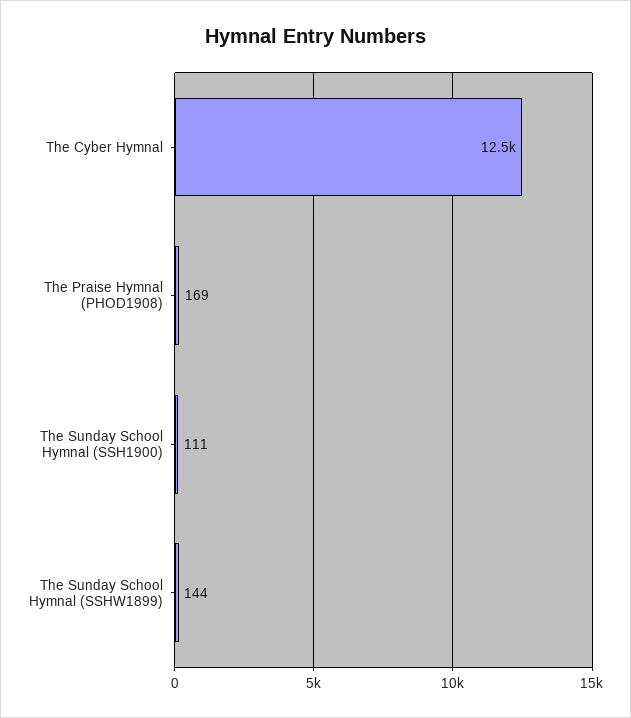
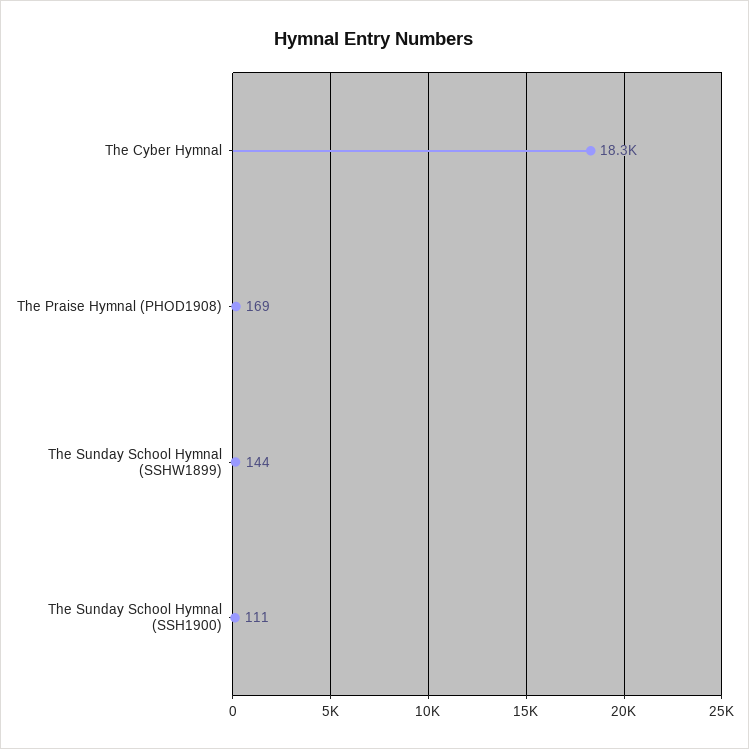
  {
-   "The Cyber Hymnal": 12500,
+   "The Cyber Hymnal": 18300,
    "The Praise Hymnal (PHOD1908)": 169,
    "The Sunday School Hymnal (SSH1900)": 111,
    "The Sunday School Hymnal (SSHW1899)": 144
  }

